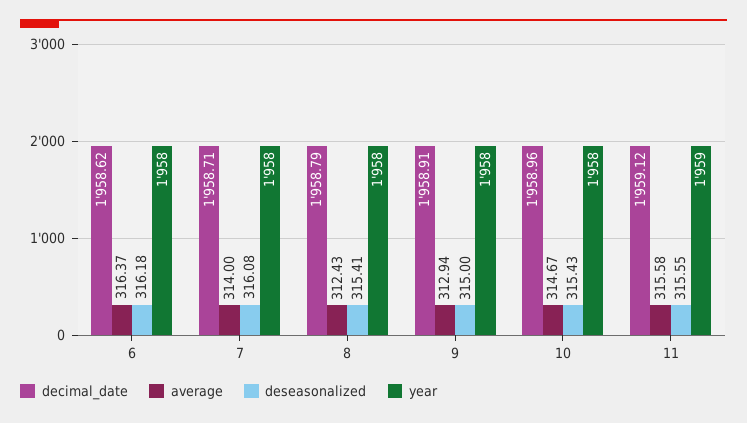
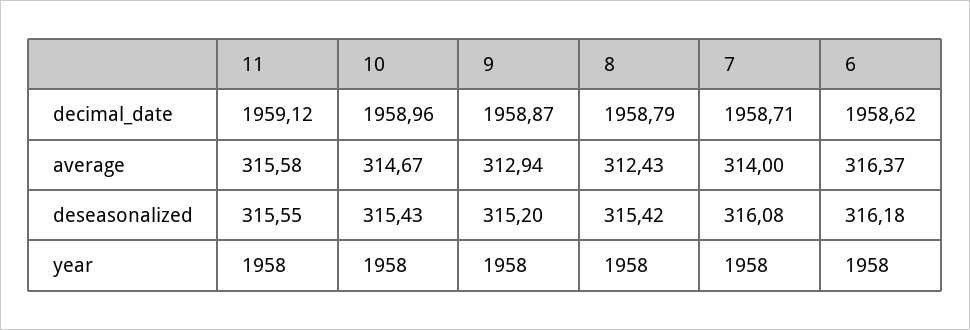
  {
    "decimal_date": {
      "6": 1958.62,
      "7": 1958.71,
      "8": 1958.79,
-     "9": 1958.91,
+     "9": 1958.87,
      "10": 1958.96,
      "11": 1959.12
    },
    "average": {
      "6": 316.37,
      "7": 314,
      "8": 312.43,
      "9": 312.94,
      "10": 314.67,
      "11": 315.58
    },
    "deseasonalized": {
      "6": 316.18,
      "7": 316.08,
-     "8": 315.41,
+     "8": 315.42,
-     "9": 315,
+     "9": 315.2,
      "10": 315.43,
      "11": 315.55
    },
    "year": {
      "6": 1958,
      "7": 1958,
      "8": 1958,
      "9": 1958,
      "10": 1958,
-     "11": 1959
+     "11": 1958
    }
  }

